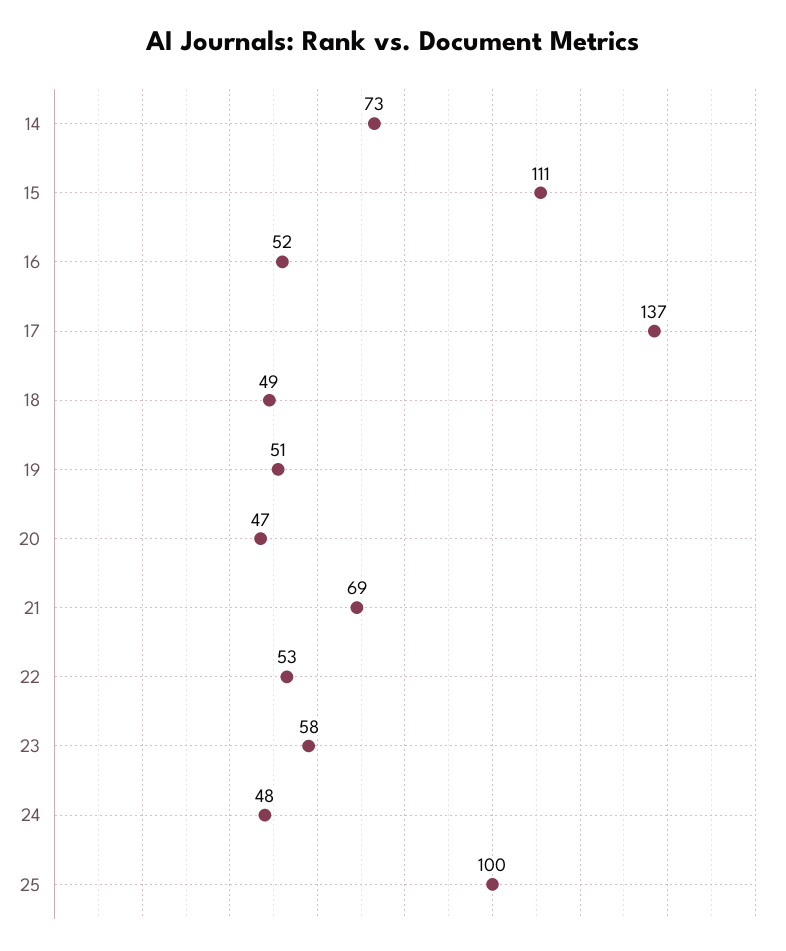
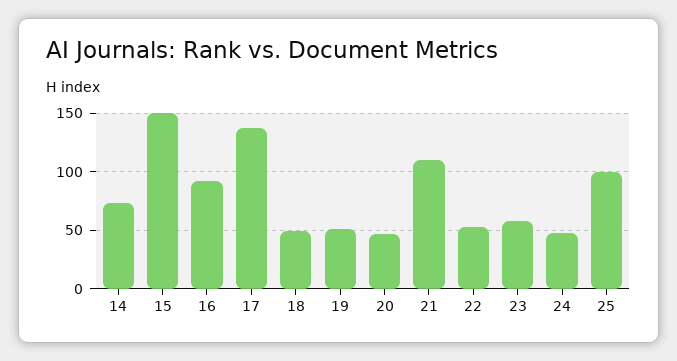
  {
    "14": 73,
-   "15": 111,
+   "15": 150,
-   "16": 52,
+   "16": 90,
    "17": 137,
    "18": 49,
    "19": 51,
    "20": 47,
-   "21": 69,
+   "21": 110,
    "22": 53,
    "23": 58,
    "24": 48,
    "25": 100
  }

